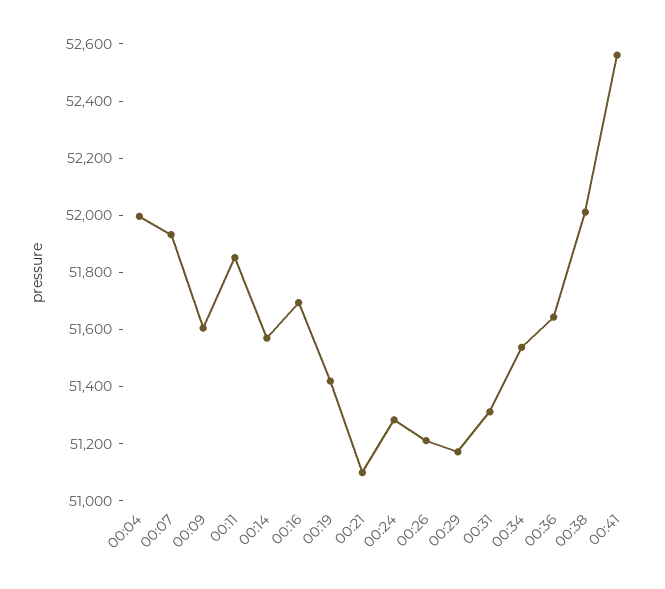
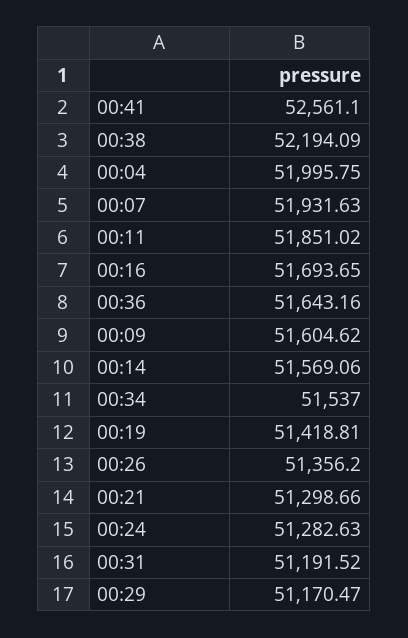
  {
    "00:04": 51995.75,
    "00:07": 51931.63,
    "00:09": 51604.62,
    "00:11": 51851.02,
    "00:14": 51569.06,
    "00:16": 51693.65,
    "00:19": 51418.81,
-   "00:21": 51100,
+   "00:21": 51298.66,
    "00:24": 51282.63,
-   "00:26": 51200,
+   "00:26": 51356.2,
    "00:29": 51170.47,
-   "00:31": 51300,
+   "00:31": 51191.52,
    "00:34": 51537,
    "00:36": 51643.16,
-   "00:38": 52000,
+   "00:38": 52194.09,
    "00:41": 52561.1
  }

